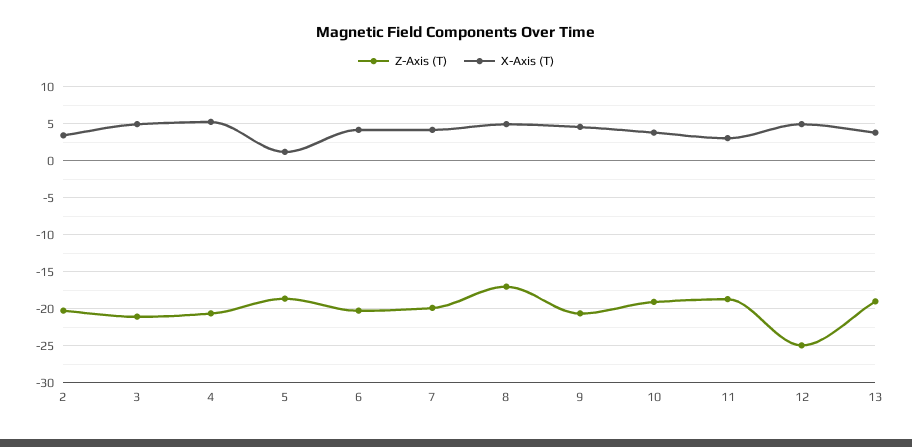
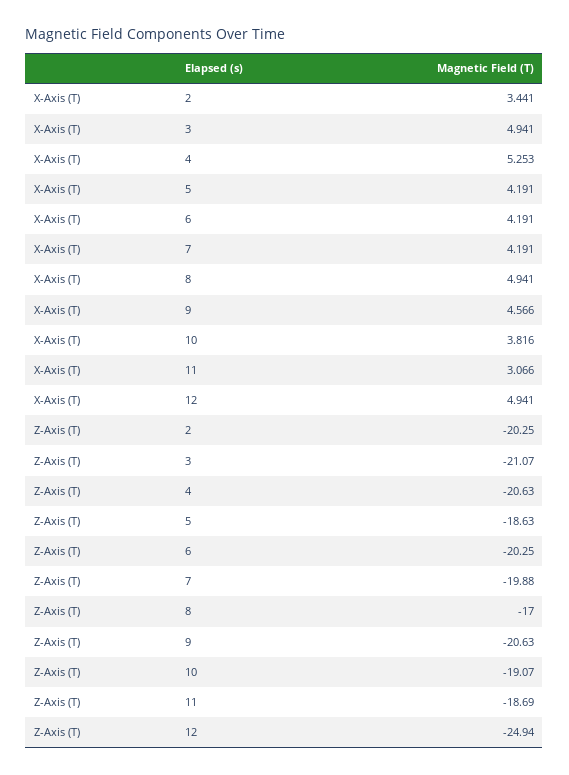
  {
    "Z-Axis (T)": {
      "2": -20.25,
      "3": -21.07,
      "4": -20.63,
      "5": -18.63,
      "6": -20.25,
      "7": -19.88,
      "8": -17,
      "9": -20.63,
      "10": -19.07,
      "11": -18.69,
-     "12": -24.94,
+     "12": -24.94
-     "13": -19
    },
    "X-Axis (T)": {
      "2": 3.441,
      "3": 4.941,
      "4": 5.253,
-     "5": 1,
+     "5": 4.191,
      "6": 4.191,
      "7": 4.191,
      "8": 4.941,
      "9": 4.566,
      "10": 3.816,
      "11": 3.066,
-     "12": 4.941,
+     "12": 4.941
-     "13": 4
    }
  }

